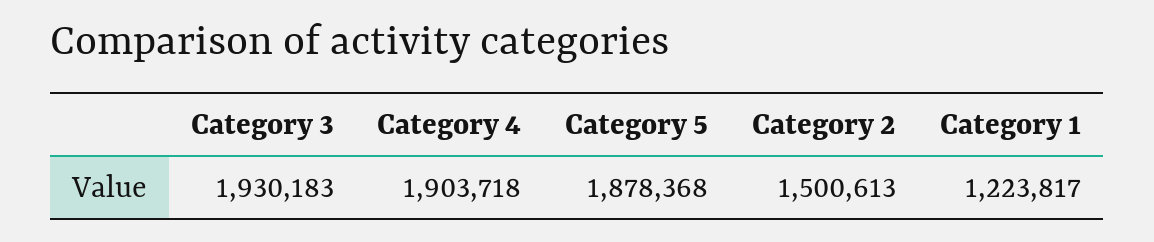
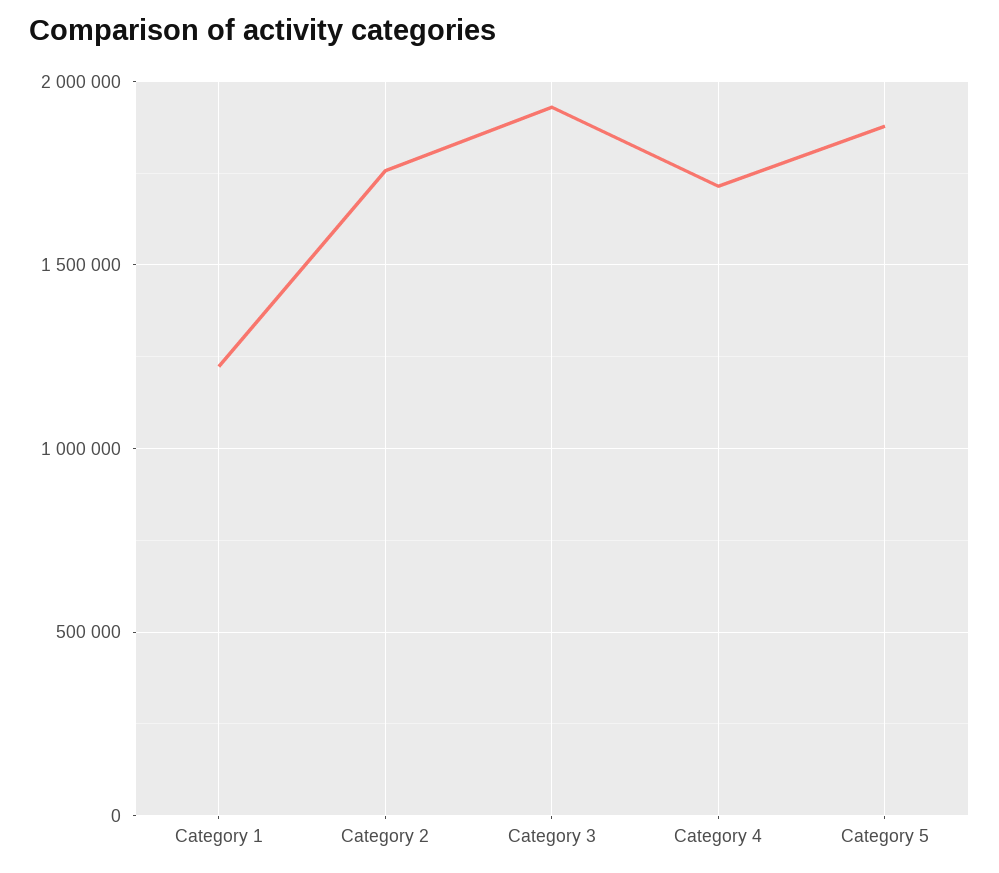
  {
    "Category 3": 1930183,
-   "Category 4": 1903718,
+   "Category 4": 1700000,
    "Category 5": 1878368,
-   "Category 2": 1500613,
+   "Category 2": 1750000,
    "Category 1": 1223817
  }

